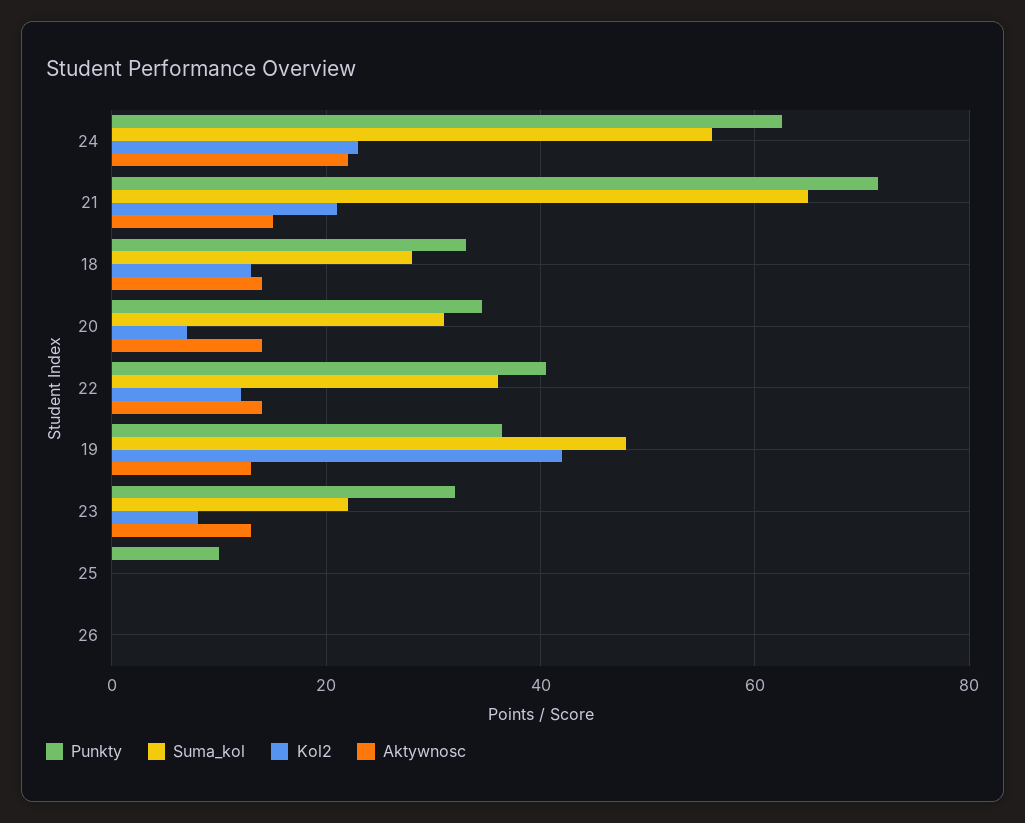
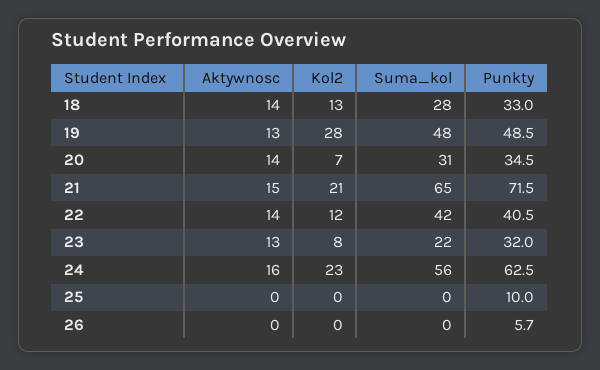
  {
    "Punkty": {
      "24": 62.5,
      "21": 71.5,
      "18": 33,
      "20": 34.5,
      "22": 40.5,
-     "19": 36,
+     "19": 48.5,
      "23": 32,
      "25": 10,
-     "26": 0
+     "26": 5.7
    },
    "Suma_kol": {
      "24": 56,
      "21": 65,
      "18": 28,
      "20": 31,
-     "22": 36,
+     "22": 42,
      "19": 48,
      "23": 22,
      "25": 0,
      "26": 0
    },
    "Kol2": {
      "24": 23,
      "21": 21,
      "18": 13,
      "20": 7,
      "22": 12,
-     "19": 42,
+     "19": 28,
      "23": 8,
      "25": 0,
      "26": 0
    },
    "Aktywnosc": {
-     "24": 22,
+     "24": 16,
      "21": 15,
      "18": 14,
      "20": 14,
      "22": 14,
      "19": 13,
      "23": 13,
      "25": 0,
      "26": 0
    }
  }

